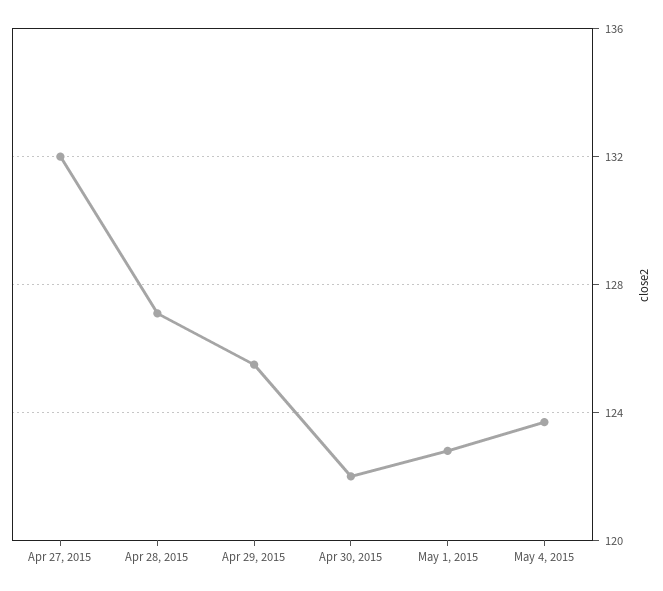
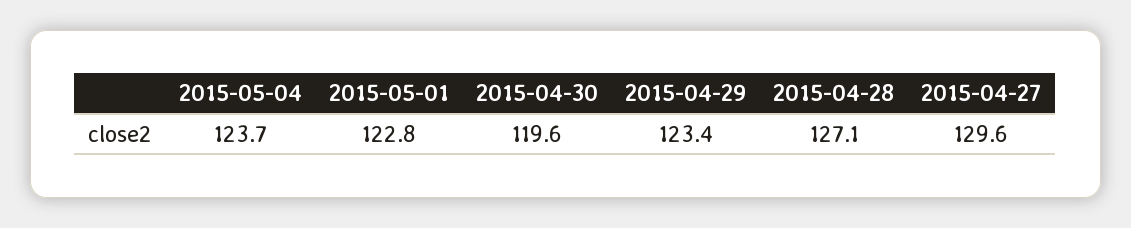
  {
-   "Apr 27, 2015": 132,
+   "Apr 27, 2015": 129.6,
    "Apr 28, 2015": 127.1,
-   "Apr 29, 2015": 125.5,
+   "Apr 29, 2015": 123.4,
-   "Apr 30, 2015": 122,
+   "Apr 30, 2015": 119.6,
    "May 1, 2015": 122.8,
    "May 4, 2015": 123.7
  }

